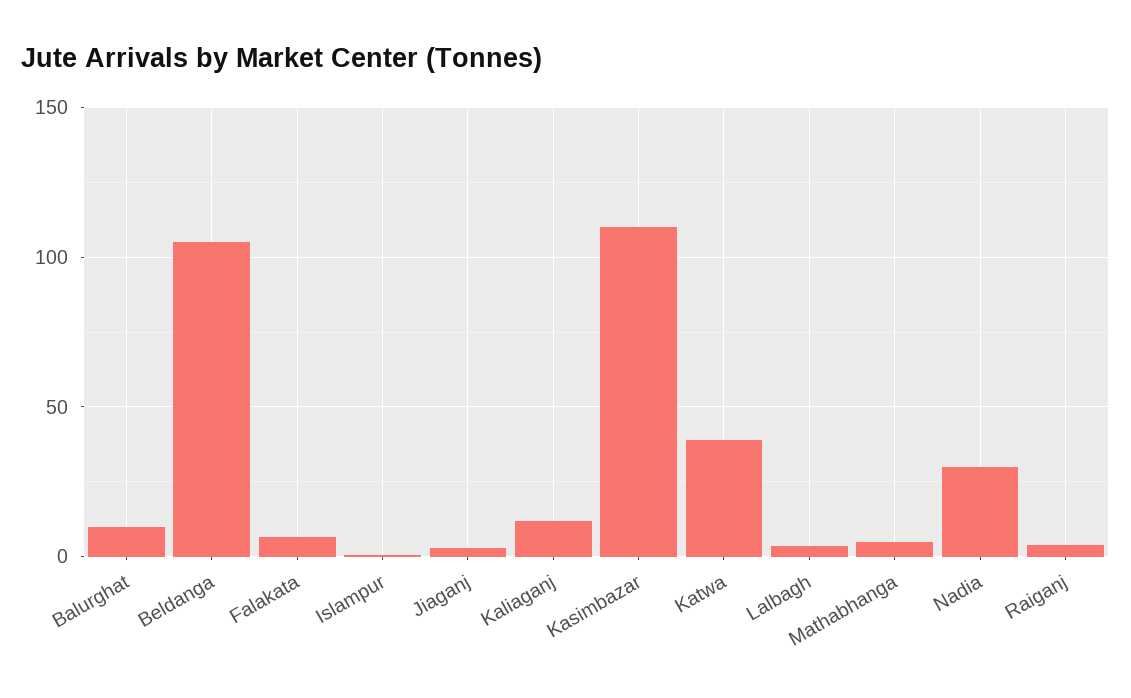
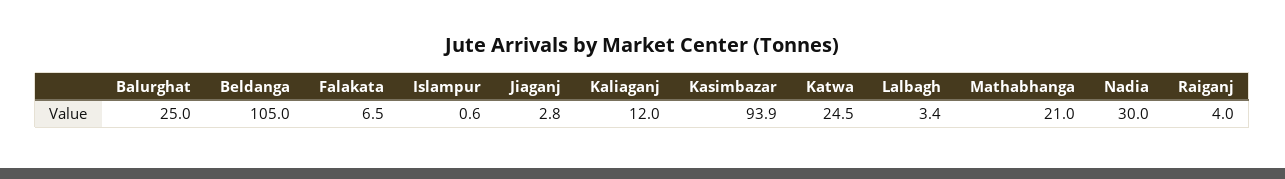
  {
-   "Balurghat": 10,
+   "Balurghat": 25,
    "Beldanga": 105,
    "Falakata": 6.5,
    "Islampur": 0.6,
    "Jiaganj": 2.8,
    "Kaliaganj": 12,
-   "Kasimbazar": 110,
+   "Kasimbazar": 93.9,
-   "Katwa": 40,
+   "Katwa": 24.5,
    "Lalbagh": 3.4,
-   "Mathabhanga": 5,
+   "Mathabhanga": 21,
    "Nadia": 30,
    "Raiganj": 4
  }

